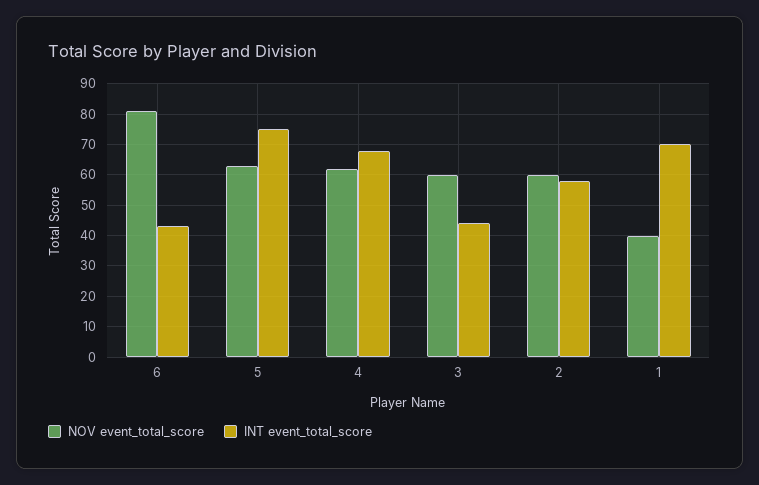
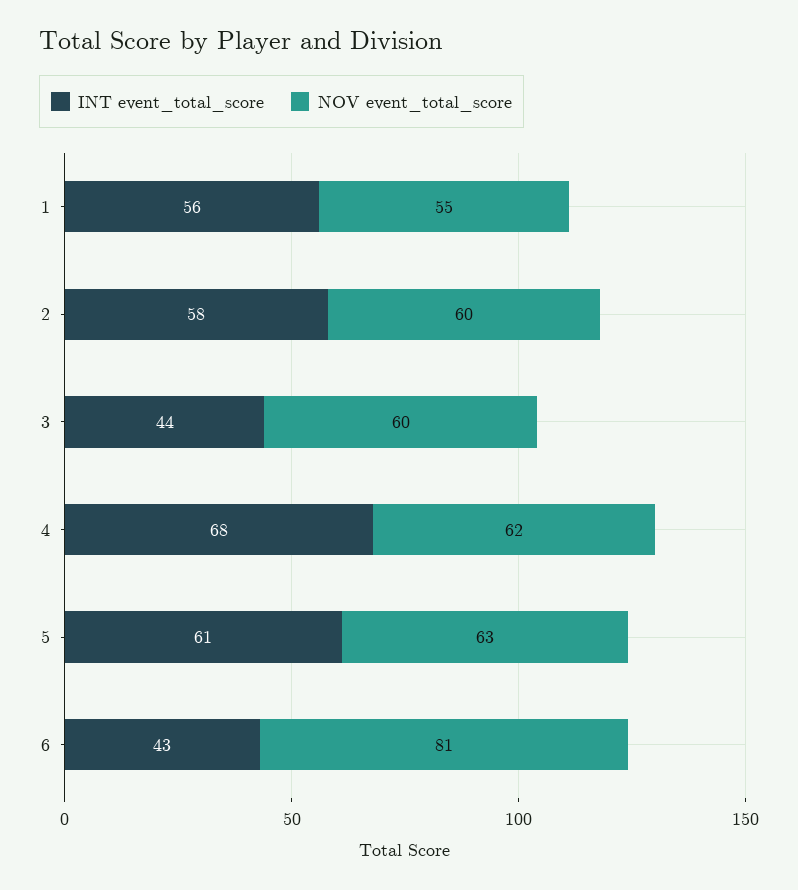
  {
    "NOV event_total_score": {
      "6": 81,
      "5": 63,
      "4": 62,
      "3": 60,
      "2": 60,
-     "1": 40
+     "1": 55
    },
    "INT event_total_score": {
      "6": 43,
-     "5": 75,
+     "5": 61,
      "4": 68,
      "3": 44,
      "2": 58,
-     "1": 70
+     "1": 56
    }
  }

